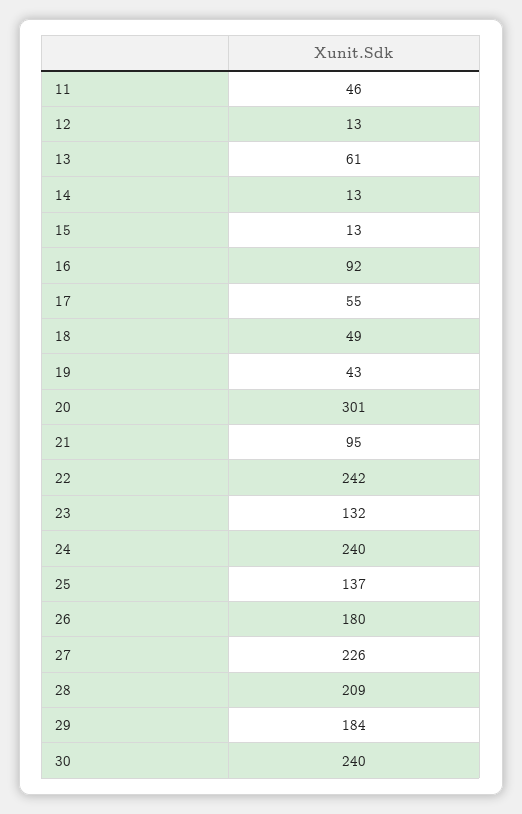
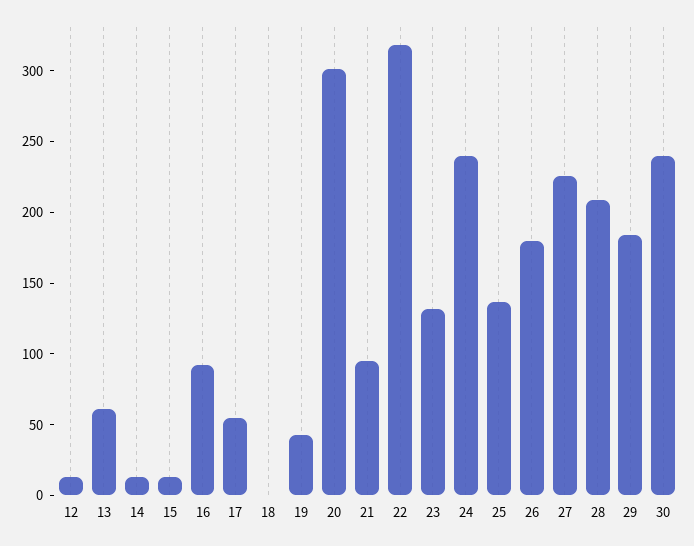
  {
-   "11": 46,
    "12": 13,
    "13": 61,
    "14": 13,
    "15": 13,
    "16": 92,
    "17": 55,
-   "18": 49,
+   "18": 0,
    "19": 43,
    "20": 301,
    "21": 95,
-   "22": 242,
+   "22": 320,
    "23": 132,
    "24": 240,
    "25": 137,
    "26": 180,
    "27": 226,
    "28": 209,
    "29": 184,
    "30": 240
  }

